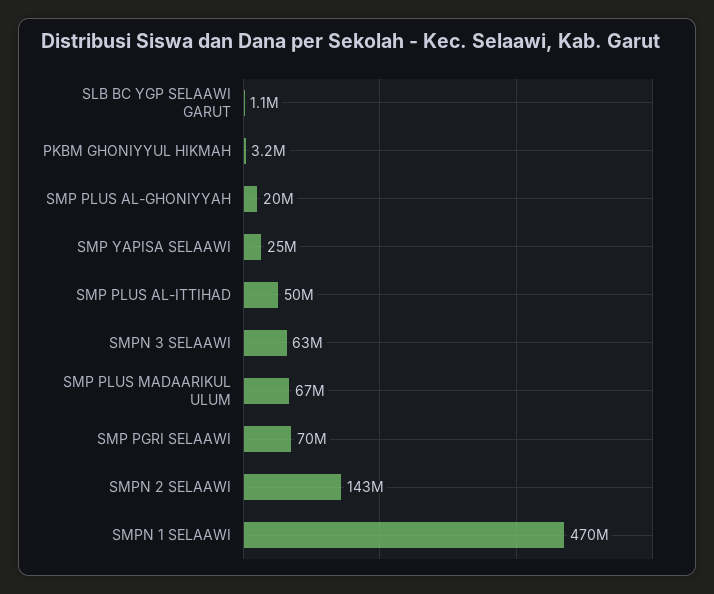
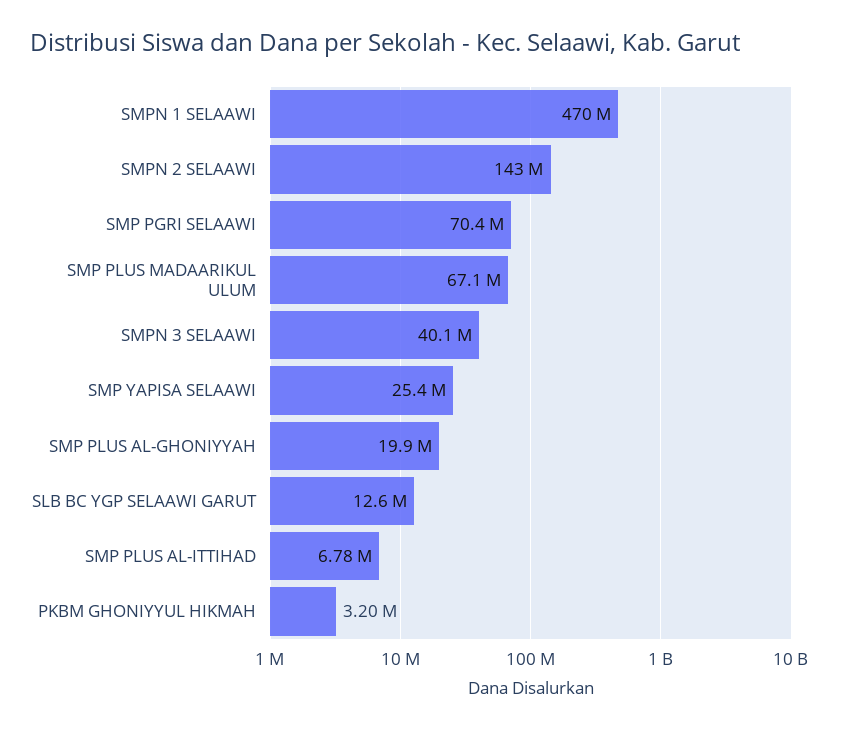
  {
-   "SLB BC YGP SELAAWI GARUT": 1100000,
+   "SLB BC YGP SELAAWI GARUT": 12600000,
    "PKBM GHONIYYUL HIKMAH": 3200000,
    "SMP PLUS AL-GHONIYYAH": 19900000,
    "SMP YAPISA SELAAWI": 25400000,
-   "SMP PLUS AL-ITTIHAD": 50000000,
+   "SMP PLUS AL-ITTIHAD": 6780000,
-   "SMPN 3 SELAAWI": 63000000,
+   "SMPN 3 SELAAWI": 40100000,
    "SMP PLUS MADAARIKUL ULUM": 67100000,
    "SMP PGRI SELAAWI": 70400000,
    "SMPN 2 SELAAWI": 143000000,
    "SMPN 1 SELAAWI": 470000000
  }

